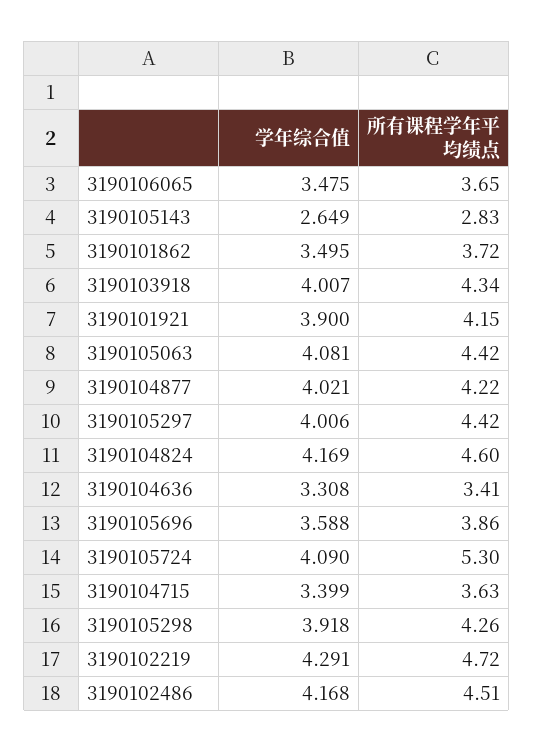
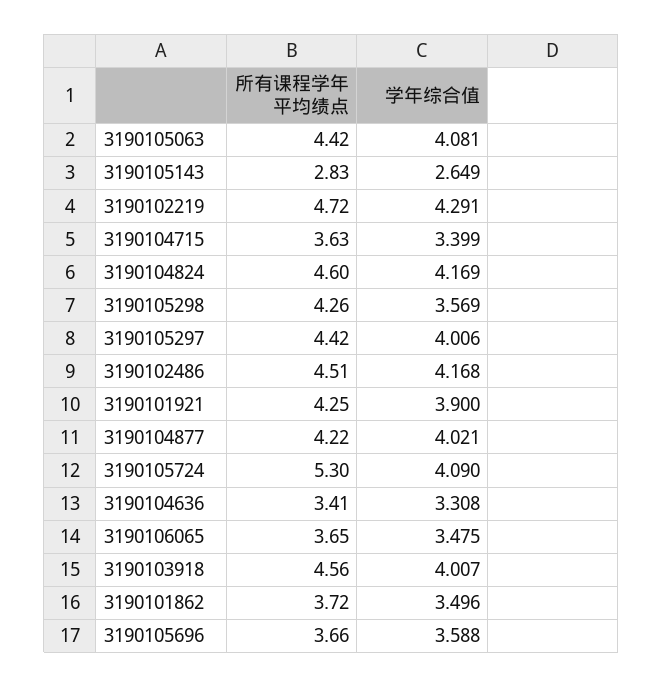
  {
    "学年综合值": {
      "3190106065": 3.475,
      "3190105143": 2.649,
-     "3190101862": 3.495,
+     "3190101862": 3.496,
      "3190103918": 4.007,
      "3190101921": 3.9,
      "3190105063": 4.081,
      "3190104877": 4.021,
      "3190105297": 4.006,
      "3190104824": 4.169,
      "3190104636": 3.308,
      "3190105696": 3.588,
      "3190105724": 4.09,
      "3190104715": 3.399,
-     "3190105298": 3.918,
+     "3190105298": 3.569,
      "3190102219": 4.291,
      "3190102486": 4.168
    },
    "所有课程学年平均绩点": {
      "3190106065": 3.65,
      "3190105143": 2.83,
      "3190101862": 3.72,
-     "3190103918": 4.34,
+     "3190103918": 4.56,
-     "3190101921": 4.15,
+     "3190101921": 4.25,
      "3190105063": 4.42,
      "3190104877": 4.22,
      "3190105297": 4.42,
      "3190104824": 4.6,
      "3190104636": 3.41,
-     "3190105696": 3.86,
+     "3190105696": 3.66,
      "3190105724": 5.3,
      "3190104715": 3.63,
      "3190105298": 4.26,
      "3190102219": 4.72,
      "3190102486": 4.51
    }
  }

